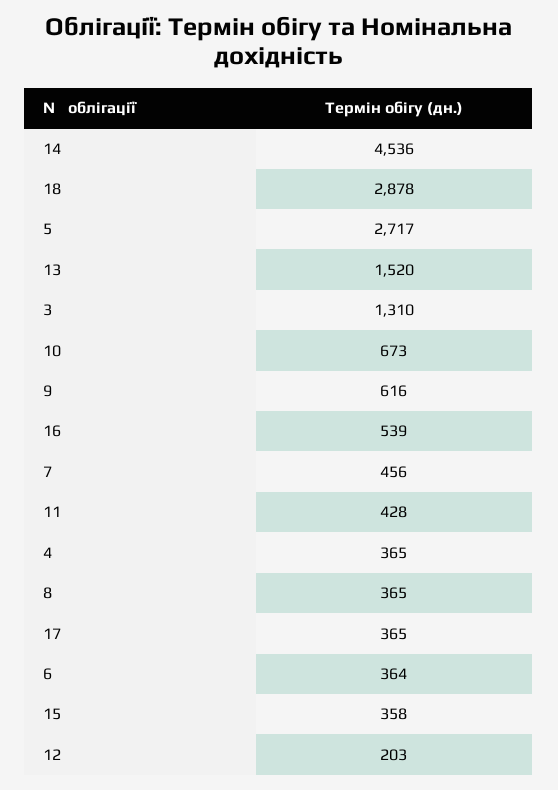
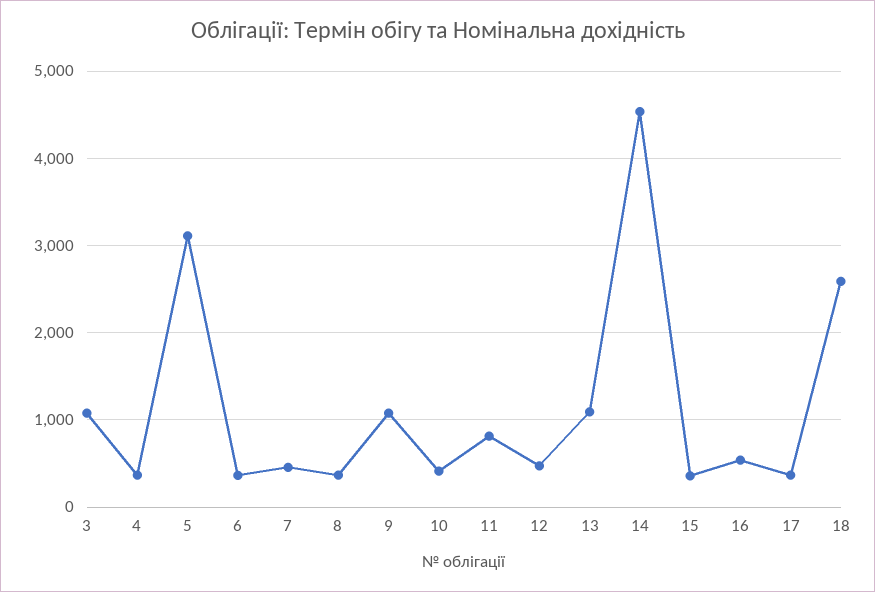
  {
    "14": 4536,
-   "18": 2878,
+   "18": 2600,
-   "5": 2717,
+   "5": 3100,
-   "13": 1520,
+   "13": 1100,
-   "3": 1310,
+   "3": 1100,
-   "10": 673,
+   "10": 400,
-   "9": 616,
+   "9": 1100,
    "16": 539,
    "7": 456,
-   "11": 428,
+   "11": 800,
    "4": 365,
    "8": 365,
    "17": 365,
    "6": 364,
    "15": 358,
-   "12": 203
+   "12": 500
  }

